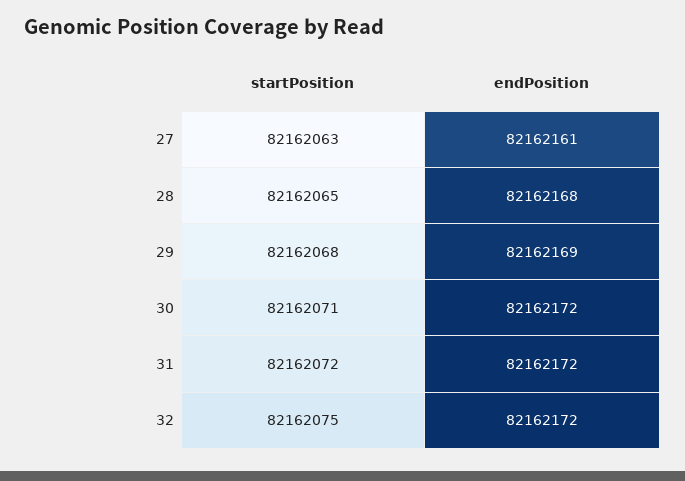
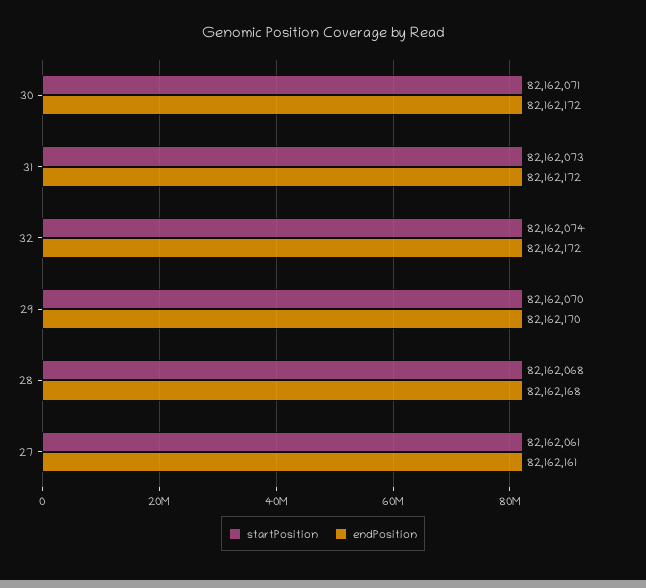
  {
    "startPosition": {
-     "27": 82162063,
+     "27": 82162061,
-     "28": 82162065,
+     "28": 82162068,
-     "29": 82162068,
+     "29": 82162070,
      "30": 82162071,
-     "31": 82162072,
+     "31": 82162073,
-     "32": 82162075
+     "32": 82162074
    },
    "endPosition": {
      "27": 82162161,
      "28": 82162168,
-     "29": 82162169,
+     "29": 82162170,
      "30": 82162172,
      "31": 82162172,
      "32": 82162172
    }
  }

